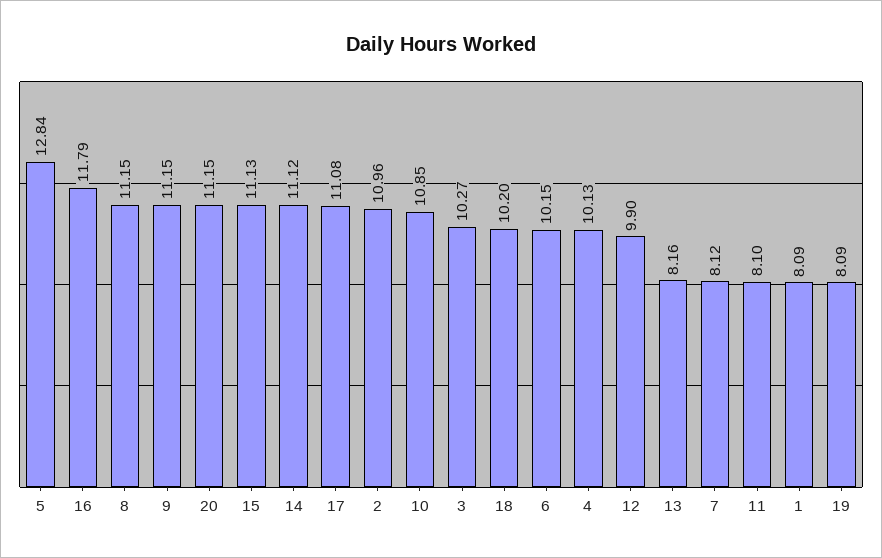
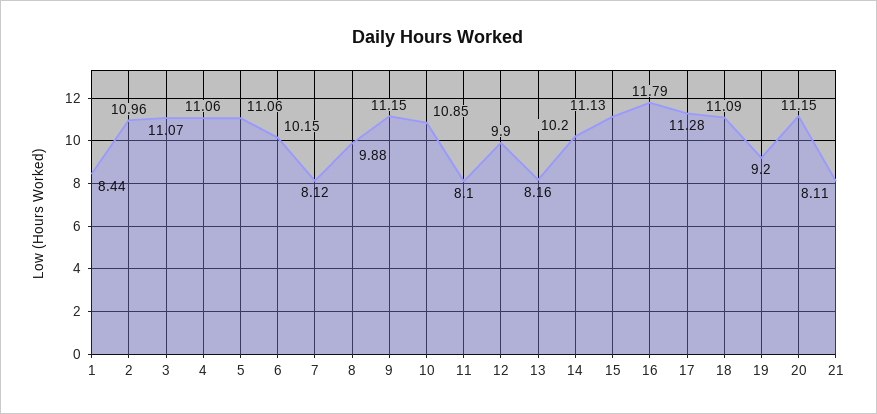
  {
-   "5": 12.84,
+   "5": 11.06,
    "16": 11.79,
-   "8": 11.15,
+   "8": 9.88,
    "9": 11.15,
    "20": 11.15,
    "15": 11.13,
-   "14": 11.12,
+   "14": 10.2,
-   "17": 11.08,
+   "17": 11.28,
    "2": 10.96,
    "10": 10.85,
-   "3": 10.27,
+   "3": 11.07,
-   "18": 10.2,
+   "18": 11.09,
    "6": 10.15,
-   "4": 10.13,
+   "4": 11.06,
    "12": 9.9,
    "13": 8.16,
    "7": 8.12,
    "11": 8.1,
-   "1": 8.09,
+   "1": 8.44,
-   "19": 8.09
+   "19": 9.2,
+   "21": 8.11
  }

